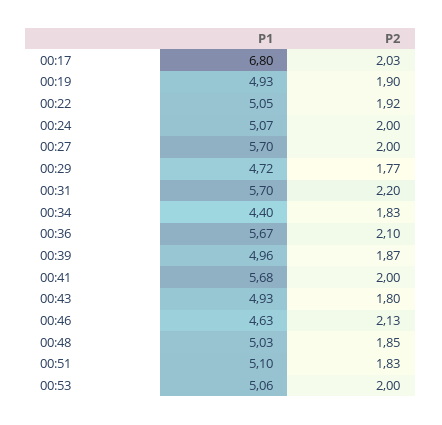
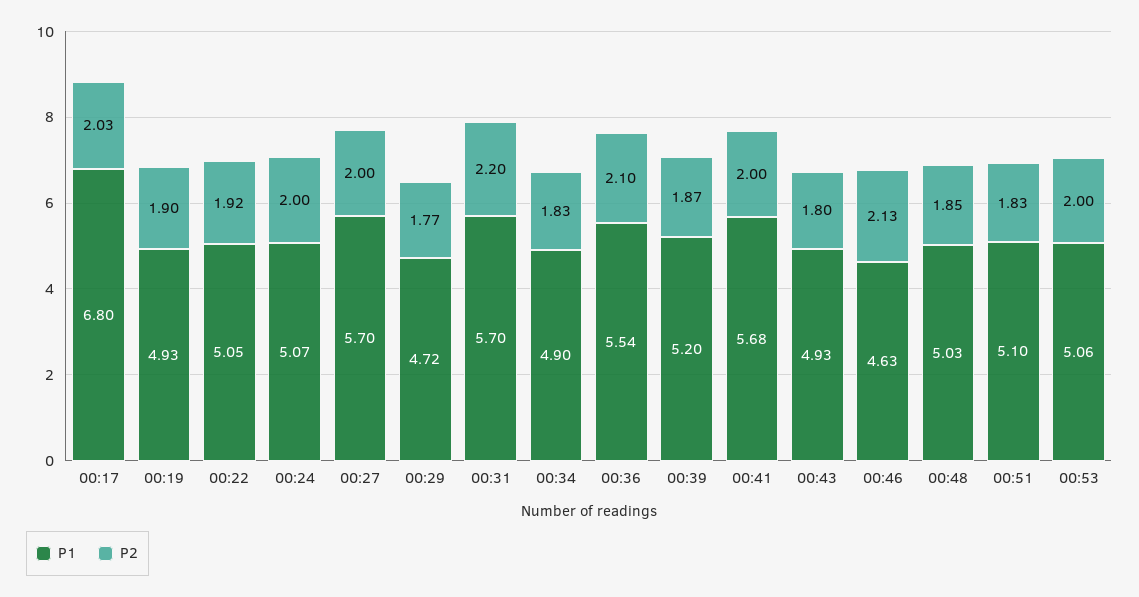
  {
    "P1": {
      "00:17": 6.8,
      "00:19": 4.93,
      "00:22": 5.05,
      "00:24": 5.07,
      "00:27": 5.7,
      "00:29": 4.72,
      "00:31": 5.7,
-     "00:34": 4.4,
+     "00:34": 4.9,
-     "00:36": 5.67,
+     "00:36": 5.54,
-     "00:39": 4.96,
+     "00:39": 5.2,
      "00:41": 5.68,
      "00:43": 4.93,
      "00:46": 4.63,
      "00:48": 5.03,
      "00:51": 5.1,
      "00:53": 5.06
    },
    "P2": {
      "00:17": 2.03,
      "00:19": 1.9,
      "00:22": 1.92,
      "00:24": 2,
      "00:27": 2,
      "00:29": 1.77,
      "00:31": 2.2,
      "00:34": 1.83,
      "00:36": 2.1,
      "00:39": 1.87,
      "00:41": 2,
      "00:43": 1.8,
      "00:46": 2.13,
      "00:48": 1.85,
      "00:51": 1.83,
      "00:53": 2
    }
  }

